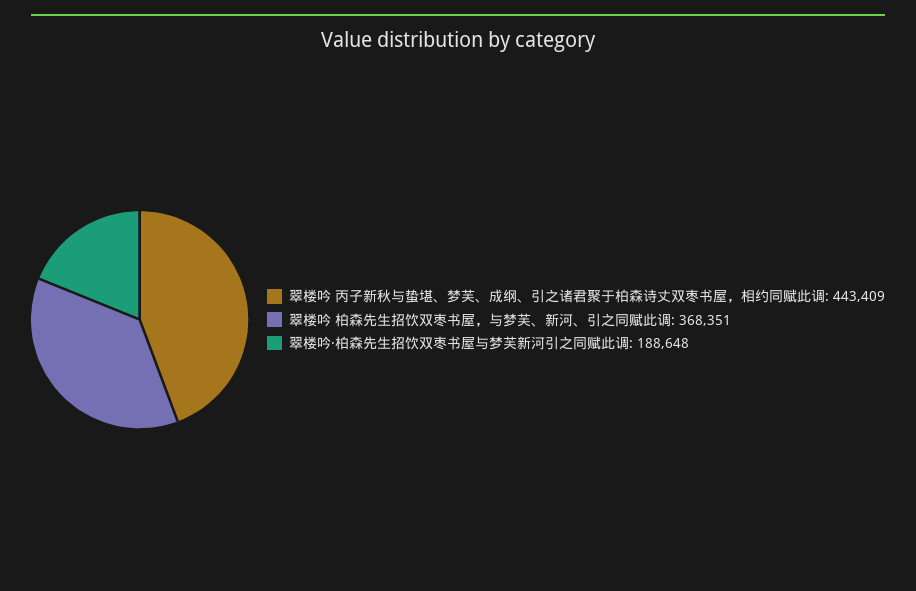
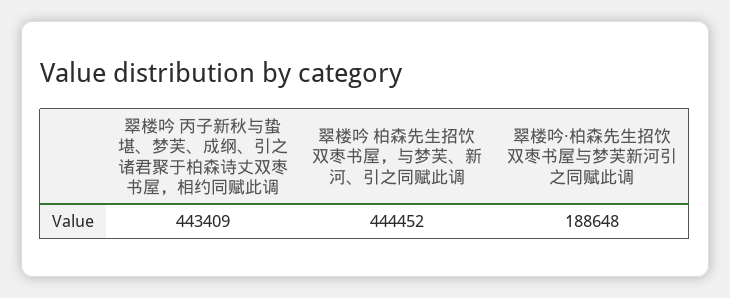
  {
    "翠楼吟 丙子新秋与蛰堪、梦芙、成纲、引之诸君聚于柏森诗丈双枣书屋，相约同赋此调": 443409,
-   "翠楼吟 柏森先生招饮双枣书屋，与梦芙、新河、引之同赋此调": 368351,
+   "翠楼吟 柏森先生招饮双枣书屋，与梦芙、新河、引之同赋此调": 444452,
    "翠楼吟·柏森先生招饮双枣书屋与梦芙新河引之同赋此调": 188648
  }

